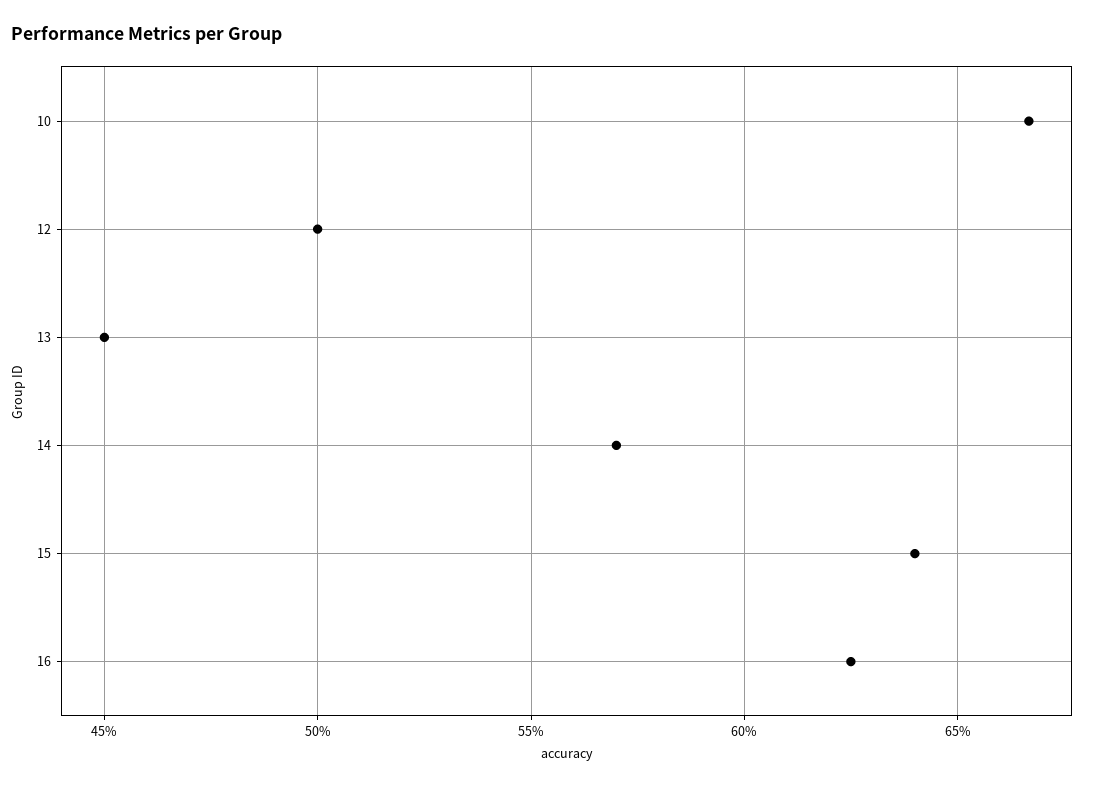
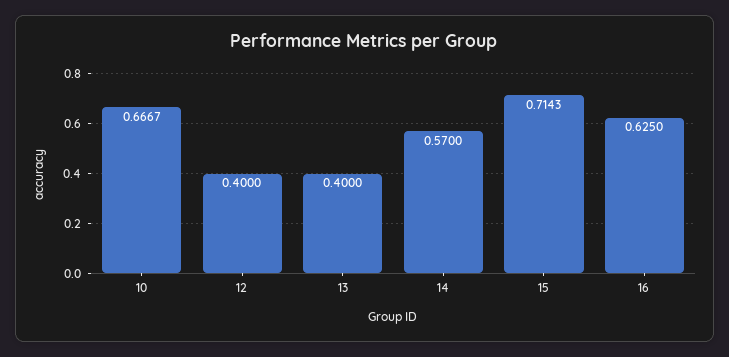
  {
    "10": 0.6667,
-   "12": 0.5,
+   "12": 0.4,
-   "13": 0.45,
+   "13": 0.4,
    "14": 0.57,
-   "15": 0.64,
+   "15": 0.7143,
    "16": 0.625
  }

